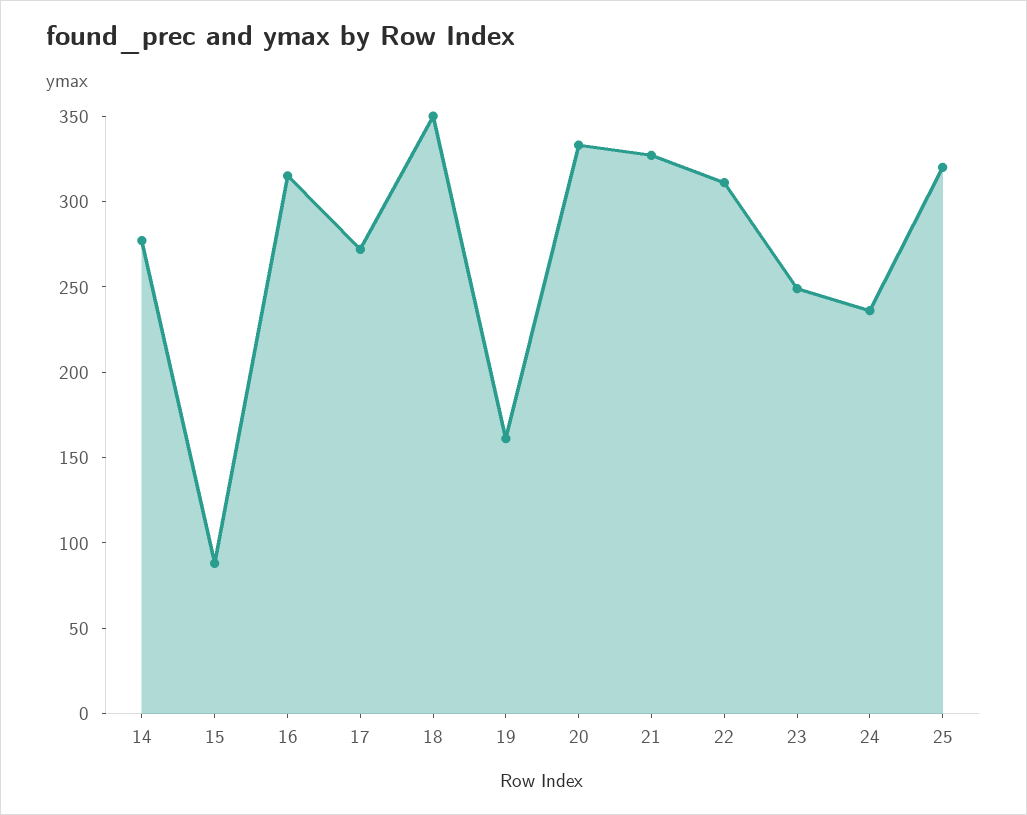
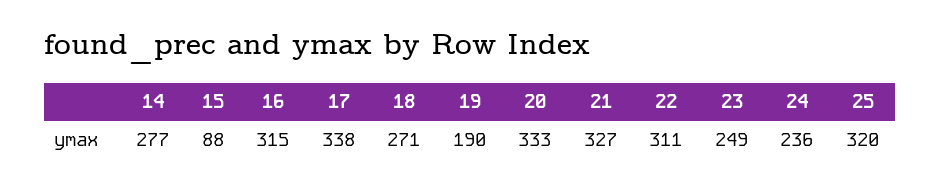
  {
    "14": 277,
    "15": 88,
    "16": 315,
-   "17": 270,
+   "17": 338,
-   "18": 350,
+   "18": 271,
-   "19": 160,
+   "19": 190,
    "20": 333,
    "21": 327,
    "22": 311,
    "23": 249,
    "24": 236,
    "25": 320
  }

